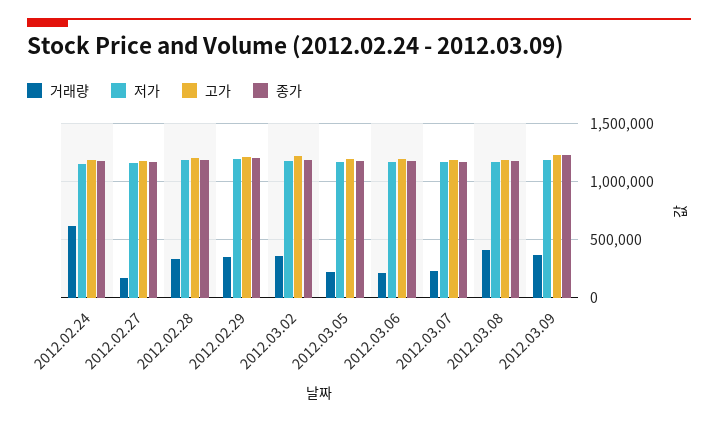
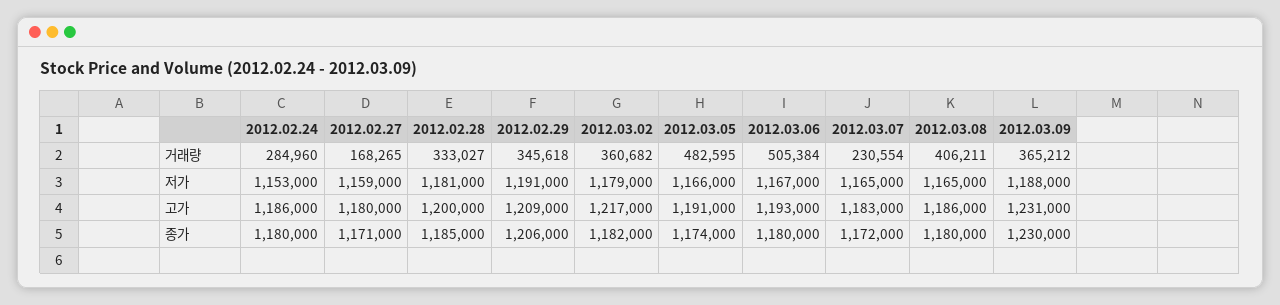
  {
    "거래량": {
-     "2012.02.24": 600000,
+     "2012.02.24": 284960,
      "2012.02.27": 168265,
      "2012.02.28": 333027,
      "2012.02.29": 345618,
      "2012.03.02": 360682,
-     "2012.03.05": 200000,
+     "2012.03.05": 482595,
-     "2012.03.06": 200000,
+     "2012.03.06": 505384,
      "2012.03.07": 230554,
      "2012.03.08": 406211,
      "2012.03.09": 365212
    },
    "저가": {
      "2012.02.24": 1153000,
      "2012.02.27": 1159000,
      "2012.02.28": 1181000,
      "2012.02.29": 1191000,
      "2012.03.02": 1179000,
      "2012.03.05": 1166000,
      "2012.03.06": 1167000,
      "2012.03.07": 1165000,
      "2012.03.08": 1165000,
      "2012.03.09": 1188000
    },
    "고가": {
      "2012.02.24": 1186000,
      "2012.02.27": 1180000,
      "2012.02.28": 1200000,
      "2012.02.29": 1209000,
      "2012.03.02": 1217000,
      "2012.03.05": 1191000,
      "2012.03.06": 1193000,
      "2012.03.07": 1183000,
      "2012.03.08": 1186000,
      "2012.03.09": 1231000
    },
    "종가": {
      "2012.02.24": 1180000,
      "2012.02.27": 1171000,
      "2012.02.28": 1185000,
      "2012.02.29": 1206000,
      "2012.03.02": 1182000,
      "2012.03.05": 1174000,
      "2012.03.06": 1180000,
      "2012.03.07": 1172000,
      "2012.03.08": 1180000,
      "2012.03.09": 1230000
    }
  }

